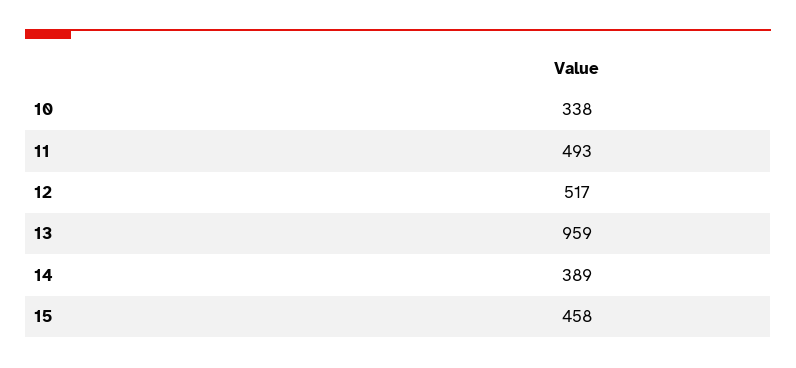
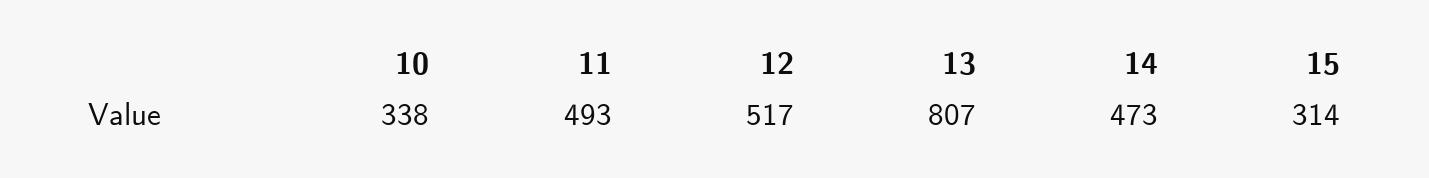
  {
    "10": 338,
    "11": 493,
    "12": 517,
-   "13": 959,
+   "13": 807,
-   "14": 389,
+   "14": 473,
-   "15": 458
+   "15": 314
  }

